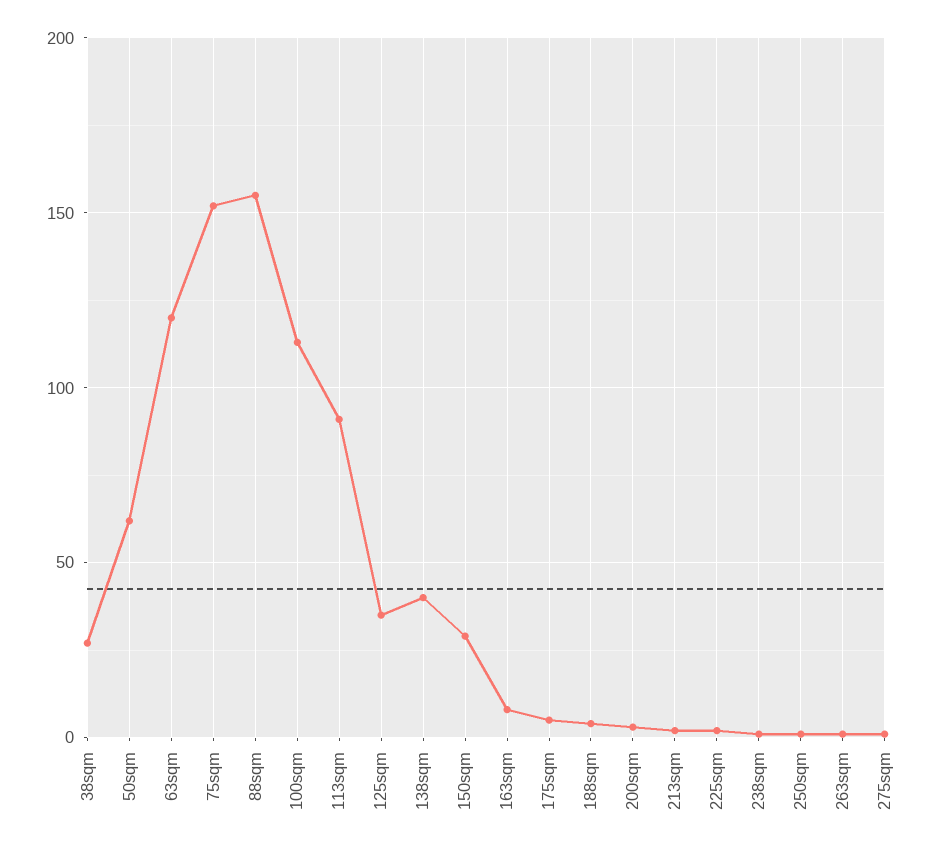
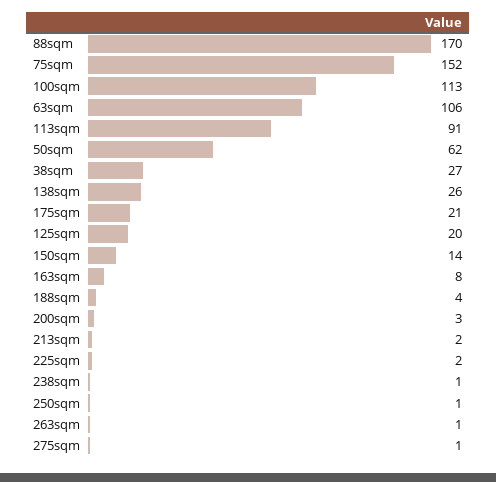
  {
    "38sqm": 27,
    "50sqm": 62,
-   "63sqm": 120,
+   "63sqm": 106,
    "75sqm": 152,
-   "88sqm": 155,
+   "88sqm": 170,
    "100sqm": 113,
    "113sqm": 91,
-   "125sqm": 35,
+   "125sqm": 20,
-   "138sqm": 40,
+   "138sqm": 26,
-   "150sqm": 30,
+   "150sqm": 14,
    "163sqm": 8,
-   "175sqm": 5,
+   "175sqm": 21,
    "188sqm": 4,
    "200sqm": 3,
    "213sqm": 2,
    "225sqm": 2,
    "238sqm": 1,
    "250sqm": 1,
    "263sqm": 1,
    "275sqm": 1
  }

